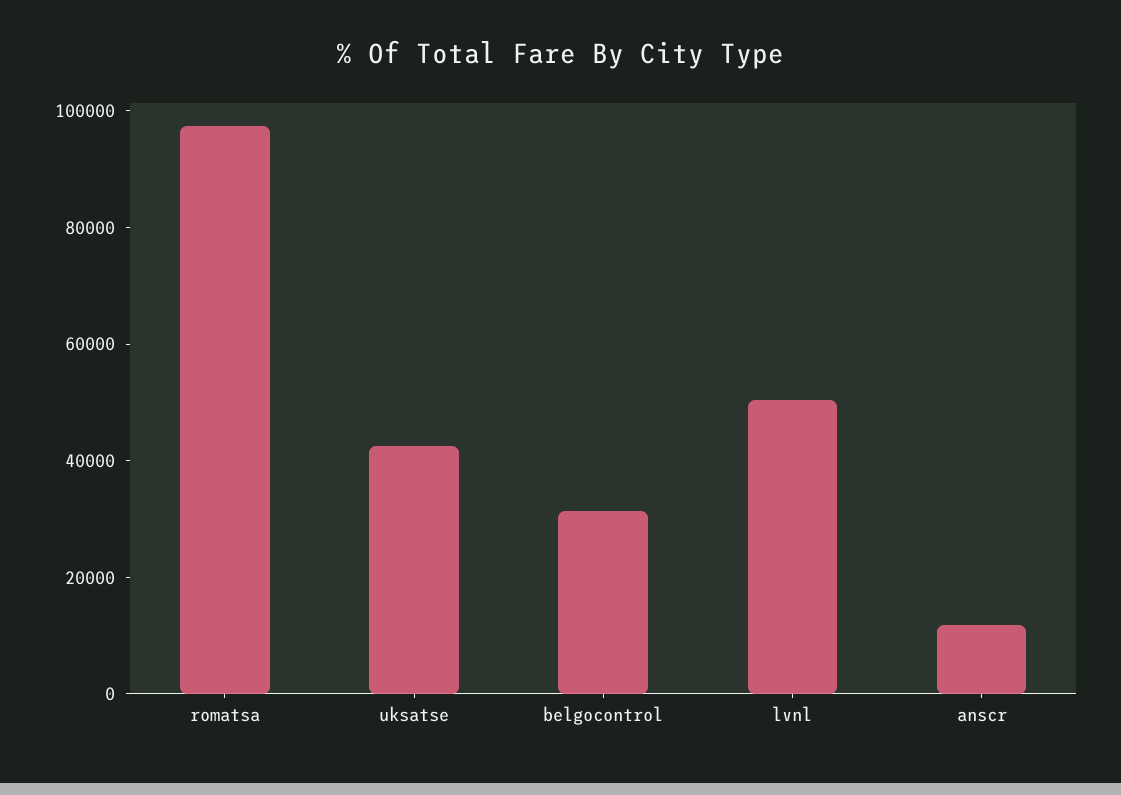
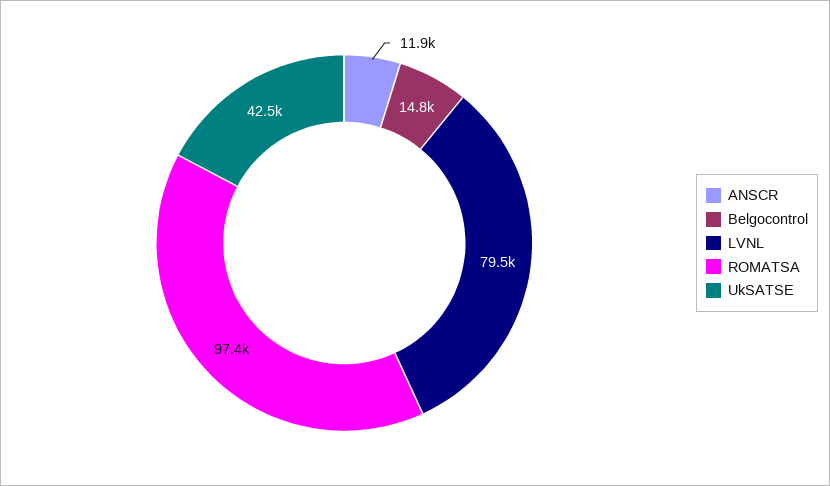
  {
    "romatsa": 97400,
    "uksatse": 42500,
-   "belgocontrol": 30000,
+   "belgocontrol": 14800,
-   "lvnl": 50000,
+   "lvnl": 79500,
    "anscr": 11900
  }

